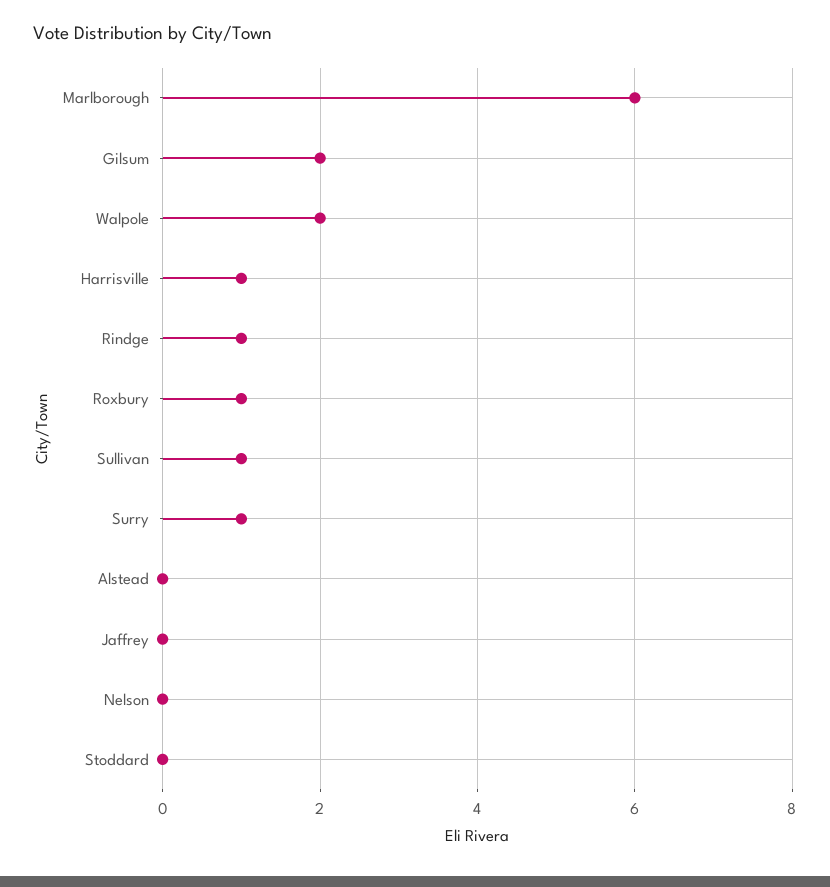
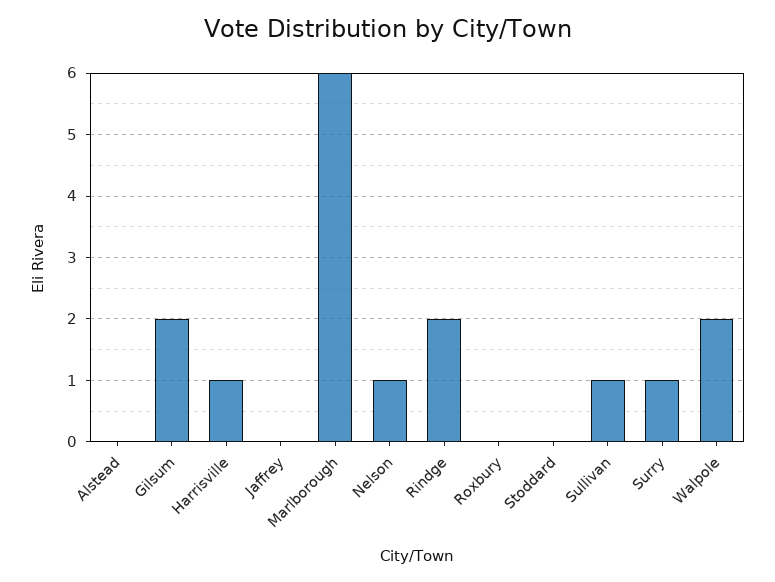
  {
    "Marlborough": 6,
    "Gilsum": 2,
    "Walpole": 2,
    "Harrisville": 1,
-   "Rindge": 1,
+   "Rindge": 2,
-   "Roxbury": 1,
+   "Roxbury": 0,
    "Sullivan": 1,
    "Surry": 1,
    "Alstead": 0,
    "Jaffrey": 0,
-   "Nelson": 0,
+   "Nelson": 1,
    "Stoddard": 0
  }

